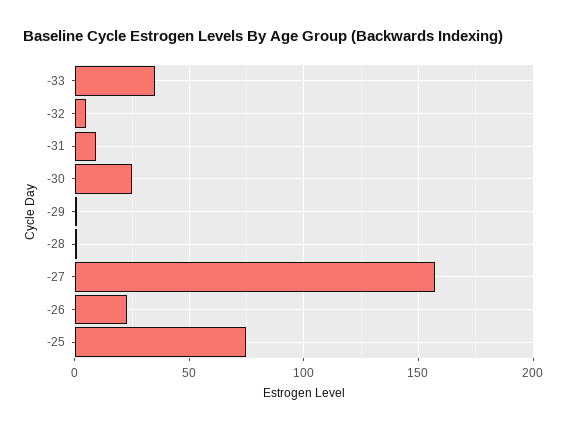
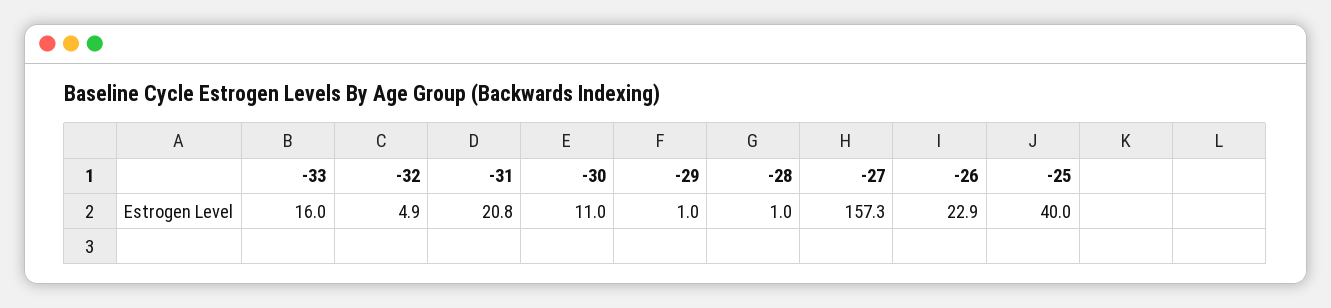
  {
-   "-33": 35,
+   "-33": 16,
    "-32": 4.9,
-   "-31": 10,
+   "-31": 20.8,
-   "-30": 25,
+   "-30": 11,
    "-29": 1,
    "-28": 1,
    "-27": 157.3,
    "-26": 22.9,
-   "-25": 75
+   "-25": 40
  }

